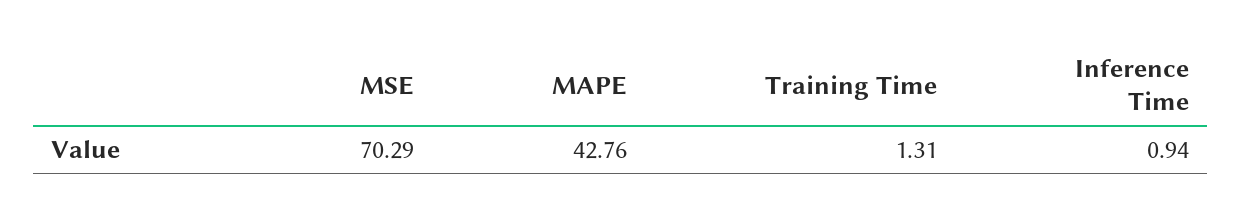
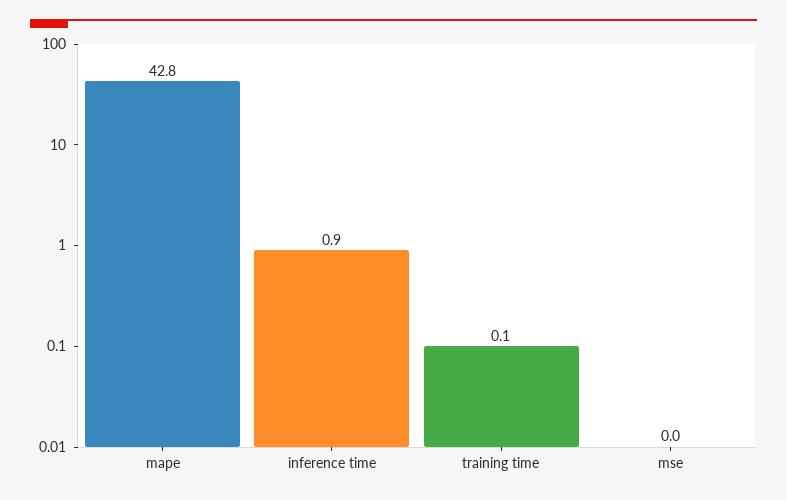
  {
-   "MSE": 70.29,
+   "MSE": 0,
    "MAPE": 42.76,
-   "Training Time": 1.31,
+   "Training Time": 0.1,
    "Inference Time": 0.94
  }

